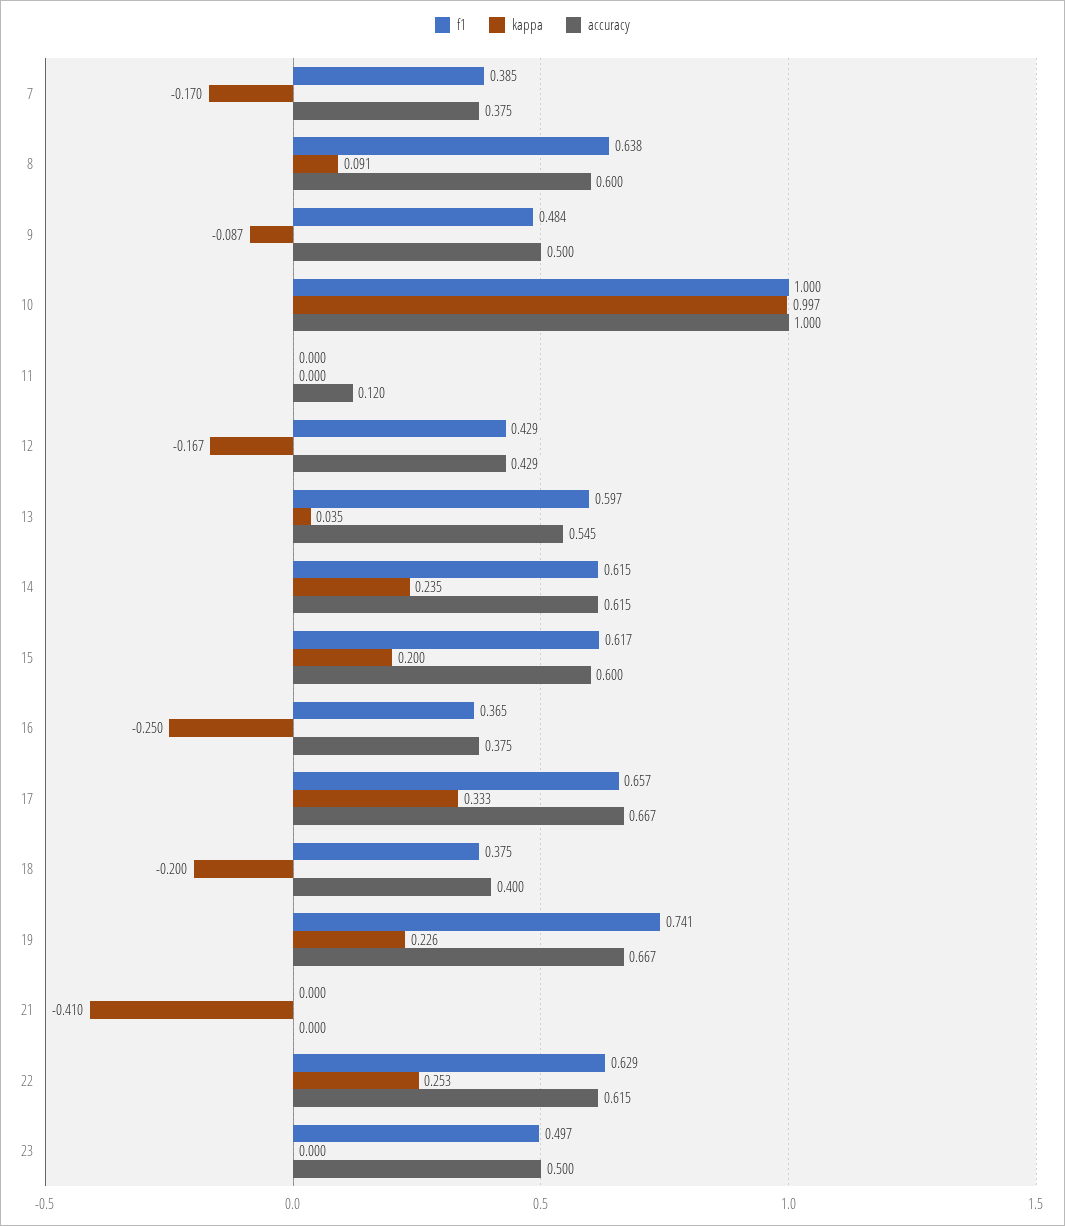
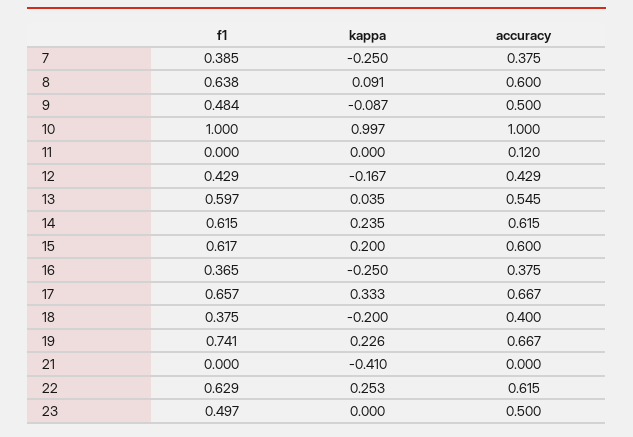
  {
    "f1": {
      "7": 0.385,
      "8": 0.638,
      "9": 0.484,
      "10": 1,
      "11": 0,
      "12": 0.429,
      "13": 0.597,
      "14": 0.615,
      "15": 0.617,
      "16": 0.365,
      "17": 0.657,
      "18": 0.375,
      "19": 0.741,
      "21": 0,
      "22": 0.629,
      "23": 0.497
    },
    "kappa": {
-     "7": -0.17,
+     "7": -0.25,
      "8": 0.091,
      "9": -0.087,
      "10": 0.997,
      "11": 0,
      "12": -0.167,
      "13": 0.035,
      "14": 0.235,
      "15": 0.2,
      "16": -0.25,
      "17": 0.333,
      "18": -0.2,
      "19": 0.226,
      "21": -0.41,
      "22": 0.253,
      "23": 0
    },
    "accuracy": {
      "7": 0.375,
      "8": 0.6,
      "9": 0.5,
      "10": 1,
      "11": 0.12,
      "12": 0.429,
      "13": 0.545,
      "14": 0.615,
      "15": 0.6,
      "16": 0.375,
      "17": 0.667,
      "18": 0.4,
      "19": 0.667,
      "21": 0,
      "22": 0.615,
      "23": 0.5
    }
  }

